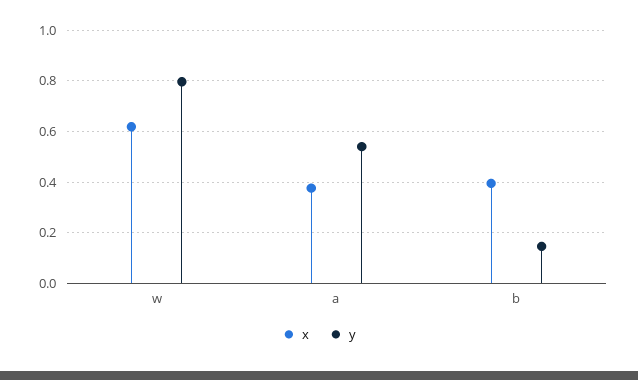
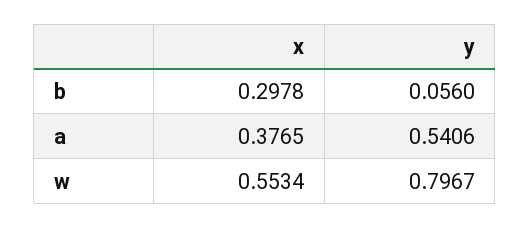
  {
    "x": {
-     "w": 0.625,
+     "w": 0.5534,
      "a": 0.3765,
-     "b": 0.4
+     "b": 0.2978
    },
    "y": {
      "w": 0.7967,
      "a": 0.5406,
-     "b": 0.15
+     "b": 0.056
    }
  }

